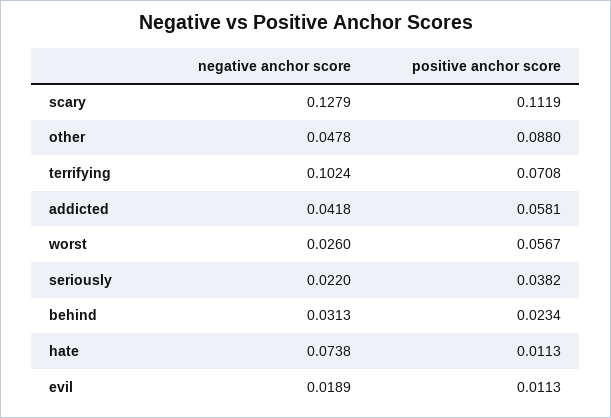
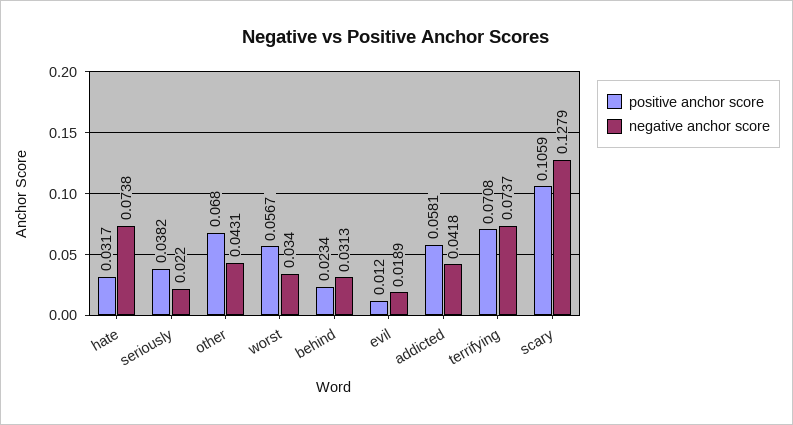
  {
    "negative anchor score": {
      "scary": 0.1279,
-     "other": 0.0478,
+     "other": 0.0431,
-     "terrifying": 0.1024,
+     "terrifying": 0.0737,
      "addicted": 0.0418,
-     "worst": 0.026,
+     "worst": 0.034,
      "seriously": 0.022,
      "behind": 0.0313,
      "hate": 0.0738,
      "evil": 0.0189
    },
    "positive anchor score": {
-     "scary": 0.1119,
+     "scary": 0.1059,
-     "other": 0.088,
+     "other": 0.068,
      "terrifying": 0.0708,
      "addicted": 0.0581,
      "worst": 0.0567,
      "seriously": 0.0382,
      "behind": 0.0234,
-     "hate": 0.0113,
+     "hate": 0.0317,
-     "evil": 0.0113
+     "evil": 0.012
    }
  }

